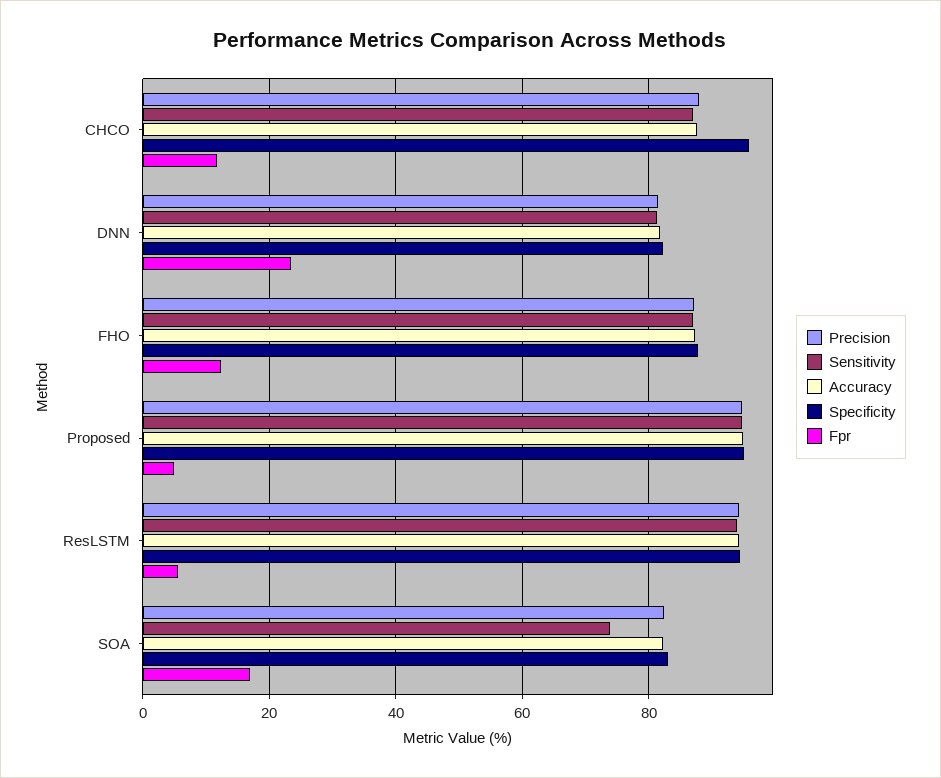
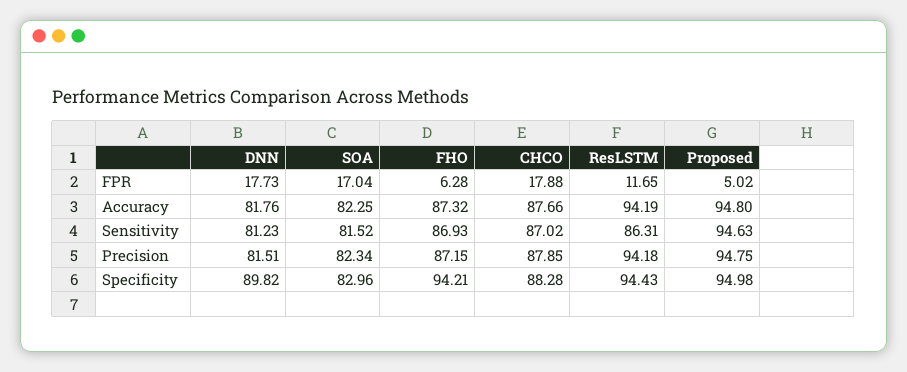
  {
    "Precision": {
      "CHCO": 87.85,
      "DNN": 81.51,
      "FHO": 87.15,
      "Proposed": 94.75,
      "ResLSTM": 94.18,
      "SOA": 82.34
    },
    "Sensitivity": {
      "CHCO": 87.02,
      "DNN": 81.23,
      "FHO": 86.93,
      "Proposed": 94.63,
-     "ResLSTM": 94,
+     "ResLSTM": 86.31,
-     "SOA": 74
+     "SOA": 81.52
    },
    "Accuracy": {
      "CHCO": 87.66,
      "DNN": 81.76,
      "FHO": 87.32,
      "Proposed": 94.8,
      "ResLSTM": 94.19,
      "SOA": 82.25
    },
    "Specificity": {
-     "CHCO": 96,
+     "CHCO": 88.28,
-     "DNN": 82,
+     "DNN": 89.82,
-     "FHO": 88,
+     "FHO": 94.21,
      "Proposed": 94.98,
      "ResLSTM": 94.43,
      "SOA": 82.96
    },
    "Fpr": {
-     "CHCO": 12,
+     "CHCO": 17.88,
-     "DNN": 24,
+     "DNN": 17.73,
-     "FHO": 12,
+     "FHO": 6.28,
      "Proposed": 5.02,
-     "ResLSTM": 6,
+     "ResLSTM": 11.65,
      "SOA": 17.04
    }
  }

